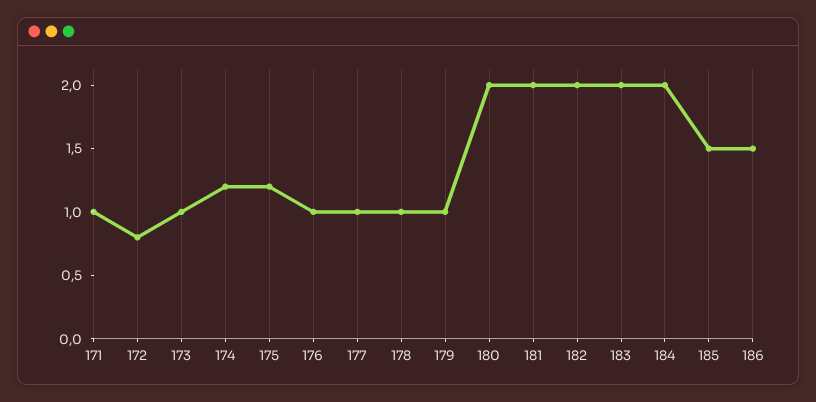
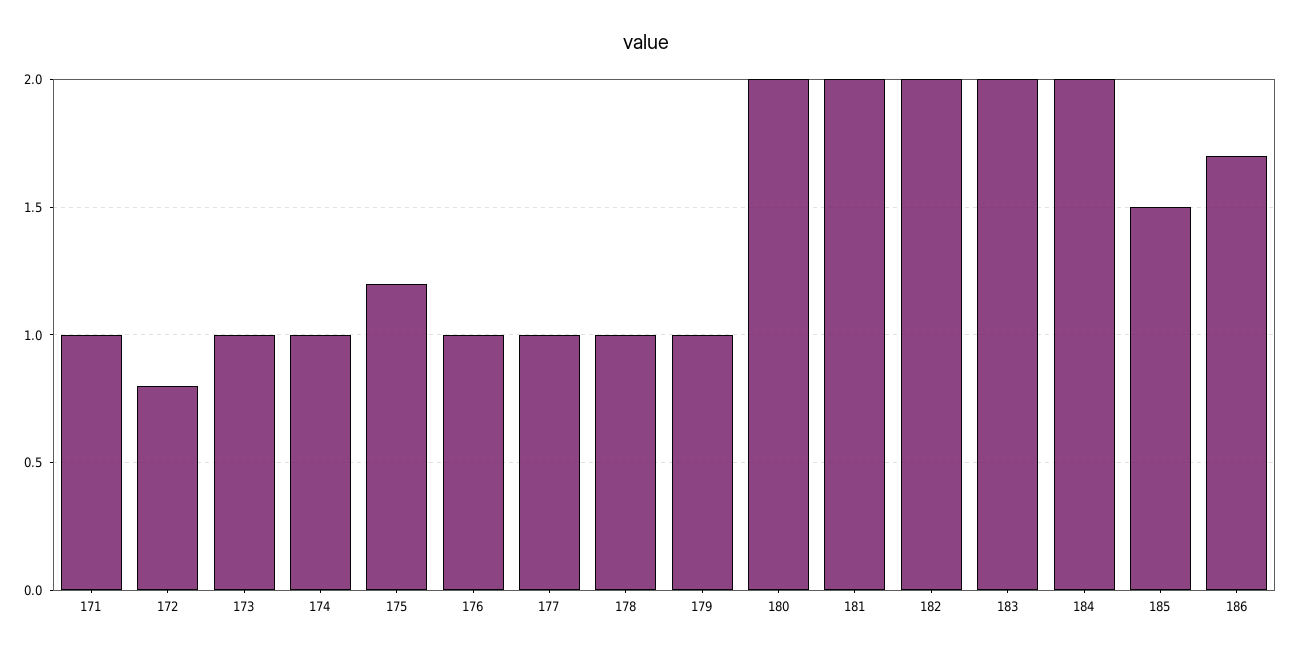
  {
    "171": 1,
    "172": 0.8,
    "173": 1,
-   "174": 1.2,
+   "174": 1,
    "175": 1.2,
    "176": 1,
    "177": 1,
    "178": 1,
    "179": 1,
    "180": 2,
    "181": 2,
    "182": 2,
    "183": 2,
    "184": 2,
    "185": 1.5,
-   "186": 1.5
+   "186": 1.7
  }

